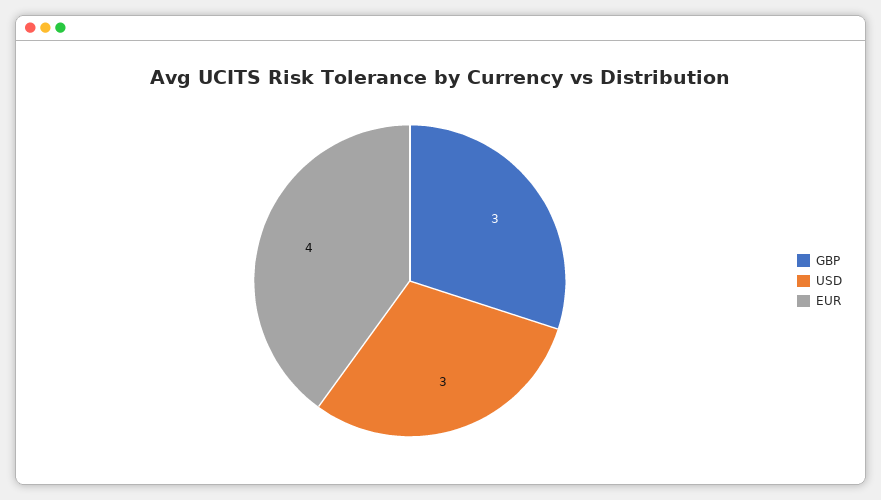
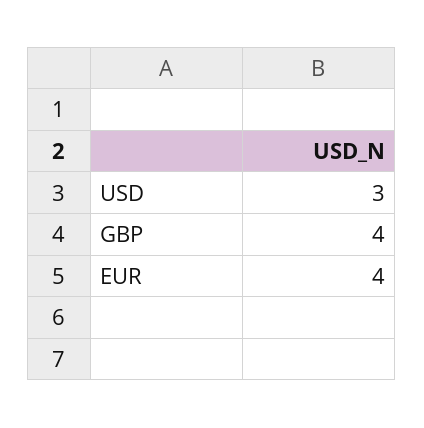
  {
-   "GBP": 3,
+   "GBP": 4,
    "USD": 3,
    "EUR": 4
  }

